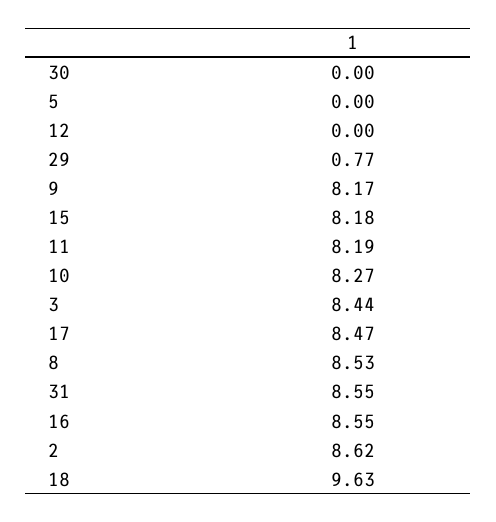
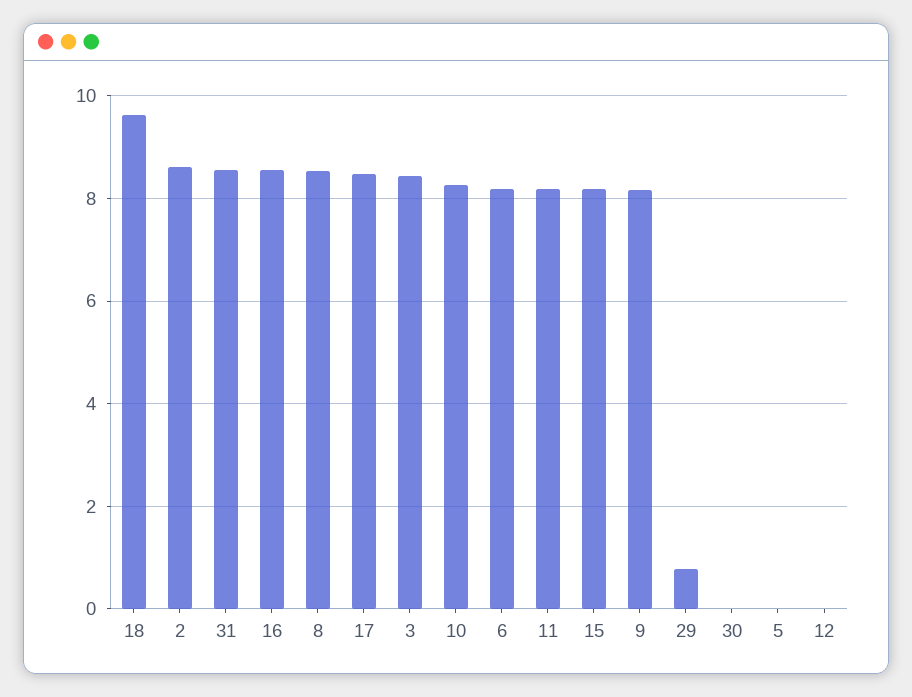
  {
    "30": 0,
    "5": 0,
    "12": 0,
    "29": 0.77,
    "9": 8.17,
    "15": 8.18,
    "11": 8.19,
    "10": 8.27,
    "3": 8.44,
    "17": 8.47,
    "8": 8.53,
    "31": 8.55,
    "16": 8.55,
    "2": 8.62,
-   "18": 9.63
+   "18": 9.63,
+   "6": 8.2
  }

